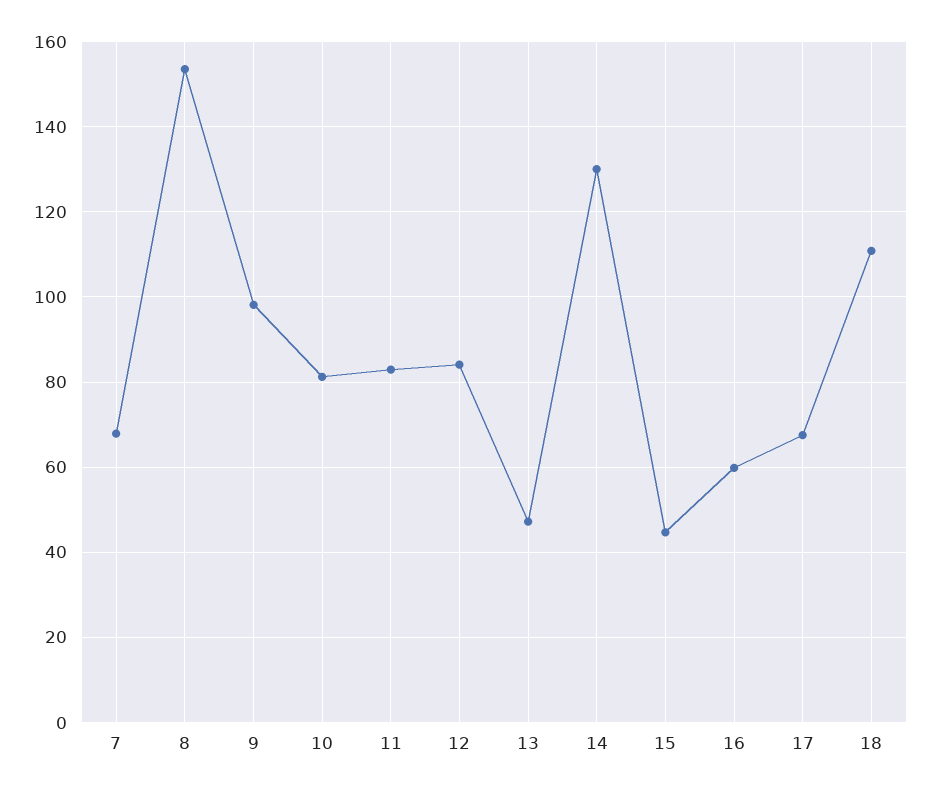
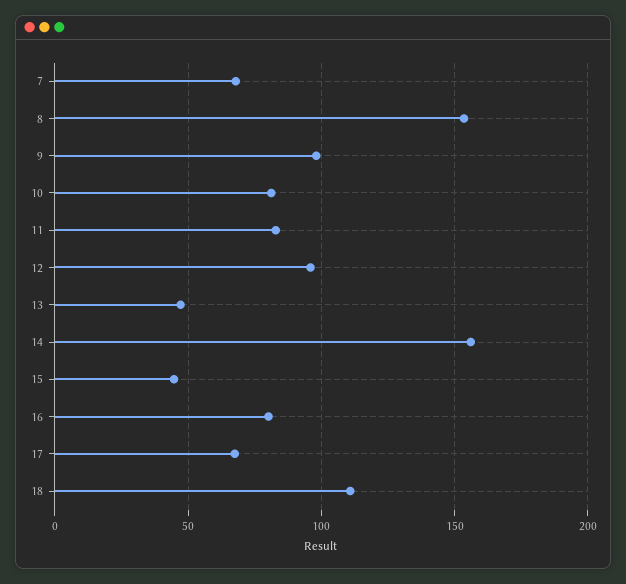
  {
    "7": 68,
    "8": 154,
    "9": 98,
    "10": 82,
    "11": 82,
-   "12": 84,
+   "12": 95,
    "13": 48,
-   "14": 130,
+   "14": 155,
    "15": 44,
-   "16": 60,
+   "16": 80,
    "17": 68,
    "18": 110
  }

